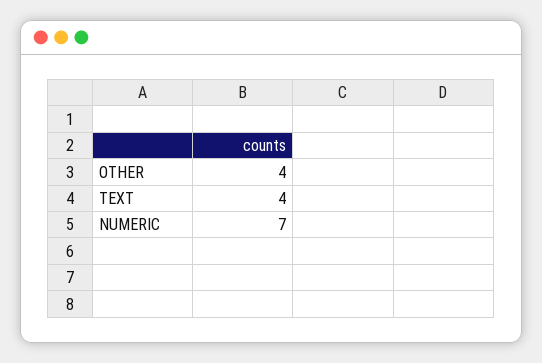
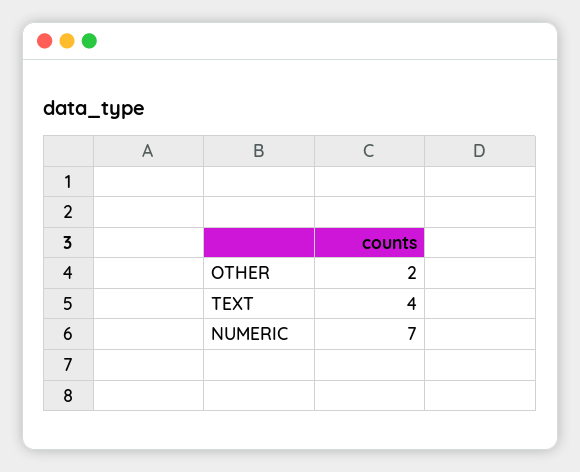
  {
-   "OTHER": 4,
+   "OTHER": 2,
    "TEXT": 4,
    "NUMERIC": 7
  }

